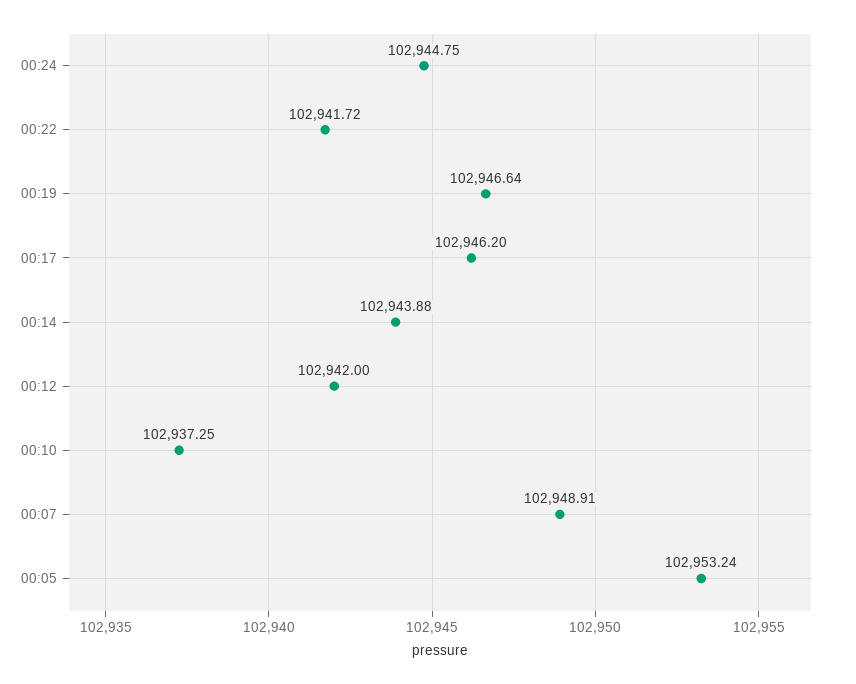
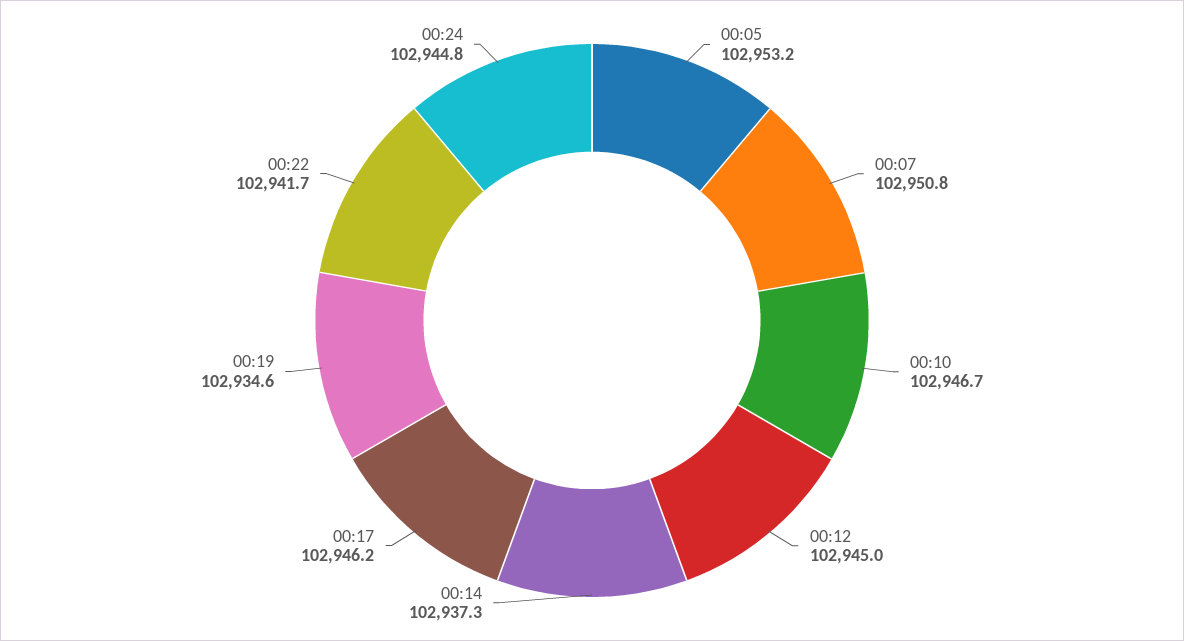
  {
    "00:24": 102944.75,
    "00:22": 102941.72,
-   "00:19": 102946.64,
+   "00:19": 102934.6,
    "00:17": 102946.2,
-   "00:14": 102943.88,
+   "00:14": 102937.3,
-   "00:12": 102942,
+   "00:12": 102945,
-   "00:10": 102937.25,
+   "00:10": 102946.7,
-   "00:07": 102948.91,
+   "00:07": 102950.8,
    "00:05": 102953.24
  }

